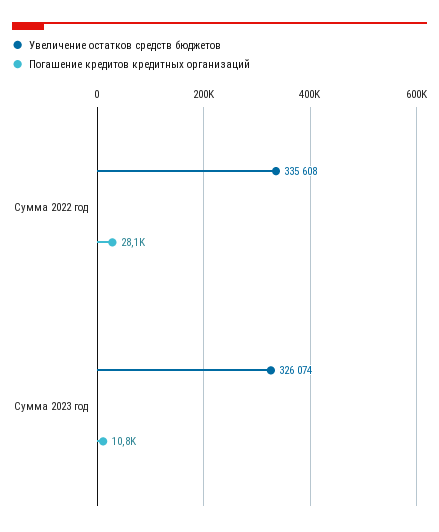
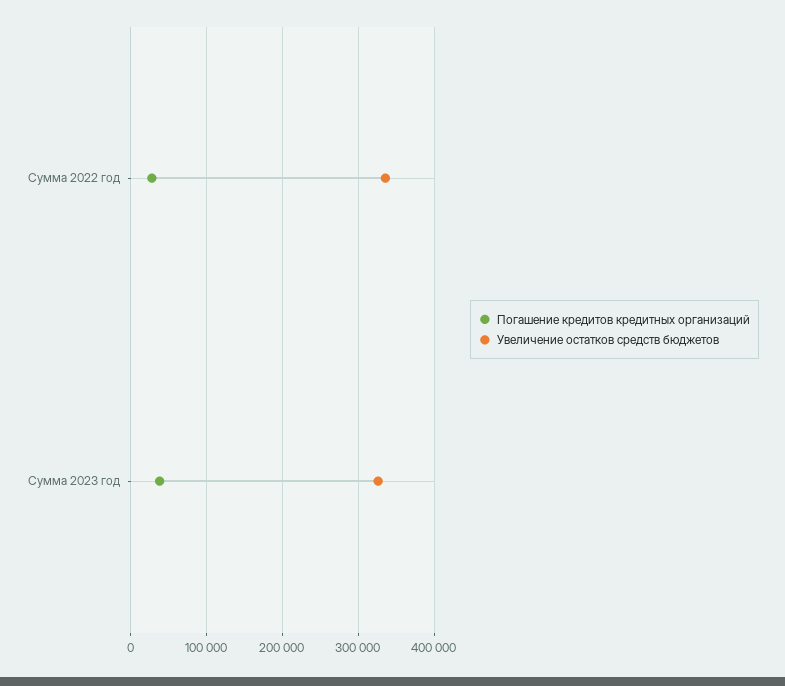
  {
    "Увеличение остатков средств бюджетов": {
      "Сумма 2022 год": 335608,
      "Сумма 2023 год": 326074
    },
    "Погашение кредитов кредитных организаций": {
      "Сумма 2022 год": 28100,
-     "Сумма 2023 год": 10800
+     "Сумма 2023 год": 40000
    }
  }

